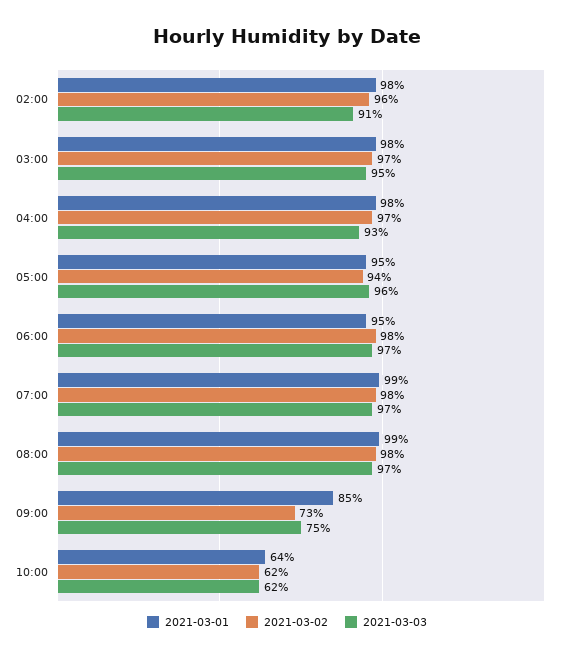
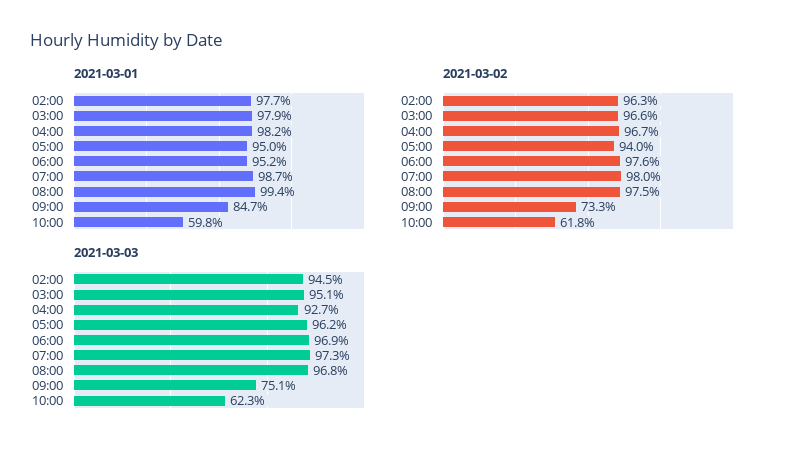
  {
    "2021-03-01": {
      "02:00": 97.7,
      "03:00": 97.9,
      "04:00": 98.2,
      "05:00": 95,
      "06:00": 95.2,
      "07:00": 98.7,
      "08:00": 99.4,
      "09:00": 84.7,
-     "10:00": 64
+     "10:00": 59.8
    },
    "2021-03-02": {
      "02:00": 96.3,
      "03:00": 96.6,
      "04:00": 96.7,
      "05:00": 94,
      "06:00": 97.6,
      "07:00": 98,
      "08:00": 97.5,
      "09:00": 73.3,
      "10:00": 61.8
    },
    "2021-03-03": {
-     "02:00": 91,
+     "02:00": 94.5,
      "03:00": 95.1,
      "04:00": 92.7,
      "05:00": 96.2,
      "06:00": 96.9,
      "07:00": 97.3,
      "08:00": 96.8,
      "09:00": 75.1,
      "10:00": 62.3
    }
  }

